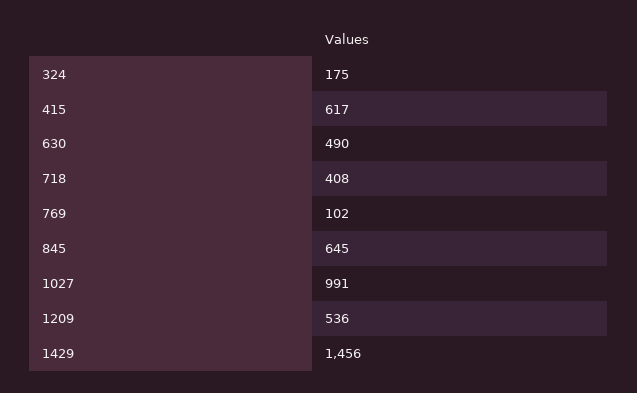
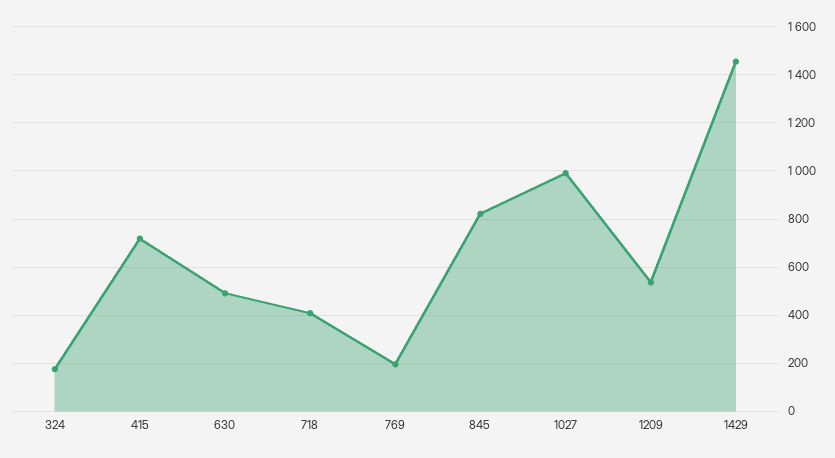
  {
    "324": 175,
-   "415": 617,
+   "415": 725,
    "630": 490,
    "718": 408,
-   "769": 102,
+   "769": 200,
-   "845": 645,
+   "845": 825,
    "1027": 991,
    "1209": 536,
    "1429": 1456
  }

